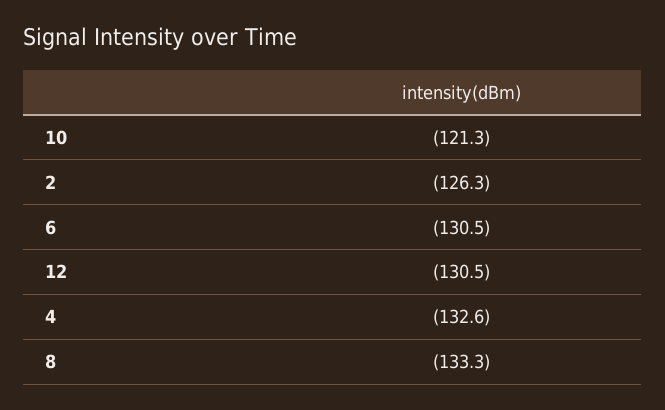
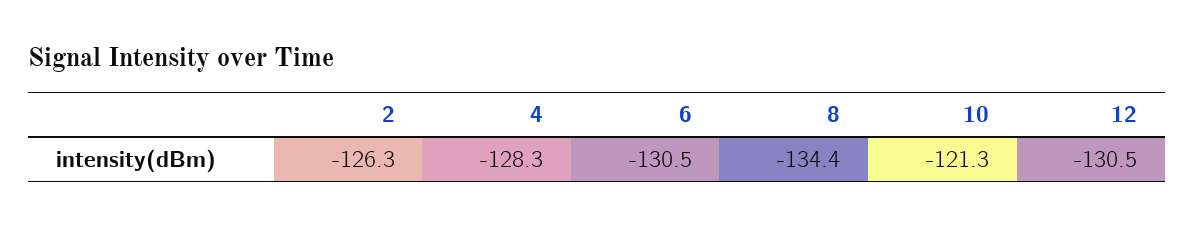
  {
    "10": -121.3,
    "2": -126.3,
    "6": -130.5,
    "12": -130.5,
-   "4": -132.6,
+   "4": -128.3,
-   "8": -133.3
+   "8": -134.4
  }

